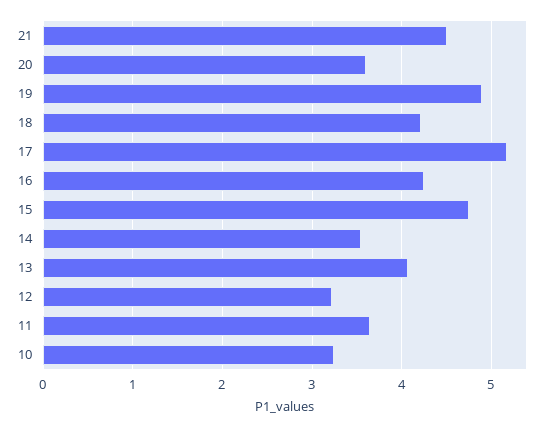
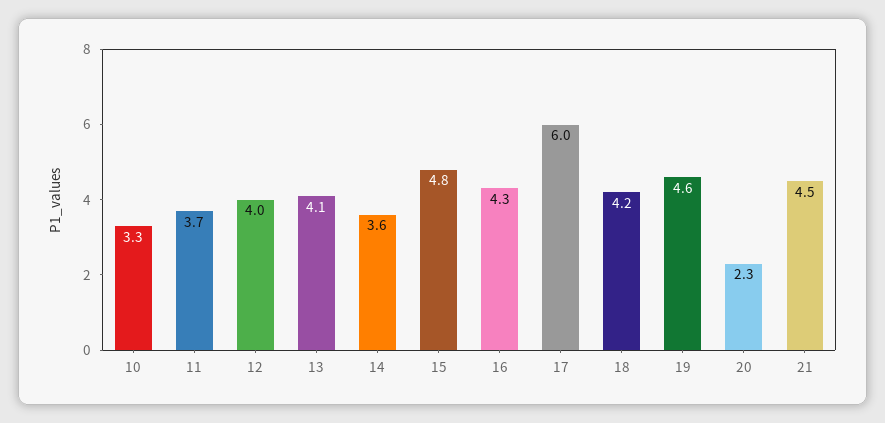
  {
    "21": 4.5,
-   "20": 3.6,
+   "20": 2.3,
-   "19": 4.9,
+   "19": 4.6,
    "18": 4.2,
-   "17": 5.2,
+   "17": 6,
    "16": 4.3,
    "15": 4.8,
    "14": 3.6,
    "13": 4.1,
-   "12": 3.2,
+   "12": 4,
    "11": 3.7,
    "10": 3.3
  }

